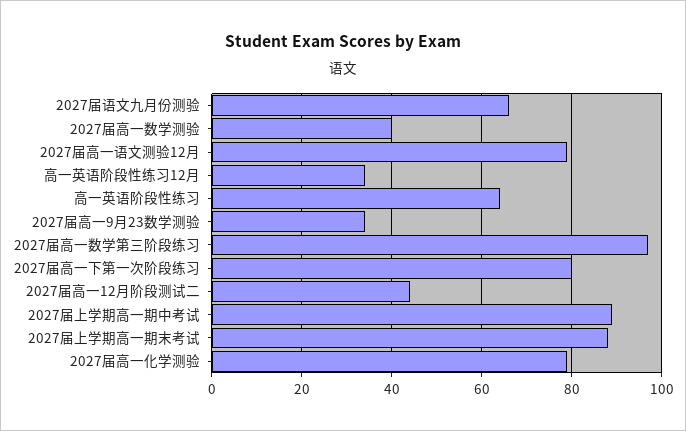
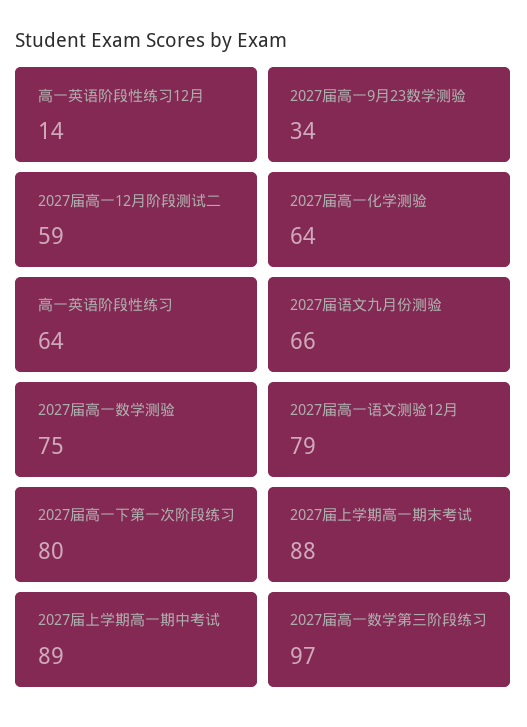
  {
    "2027届语文九月份测验": 66,
-   "2027届高一数学测验": 40,
+   "2027届高一数学测验": 75,
    "2027届高一语文测验12月": 79,
-   "高一英语阶段性练习12月": 35,
+   "高一英语阶段性练习12月": 14,
    "高一英语阶段性练习": 64,
    "2027届高一9月23数学测验": 34,
    "2027届高一数学第三阶段练习": 97,
    "2027届高一下第一次阶段练习": 80,
-   "2027届高一12月阶段测试二": 45,
+   "2027届高一12月阶段测试二": 59,
    "2027届上学期高一期中考试": 89,
    "2027届上学期高一期末考试": 88,
-   "2027届高一化学测验": 80
+   "2027届高一化学测验": 64
  }

